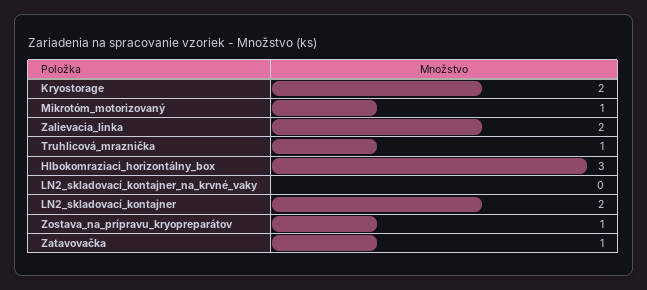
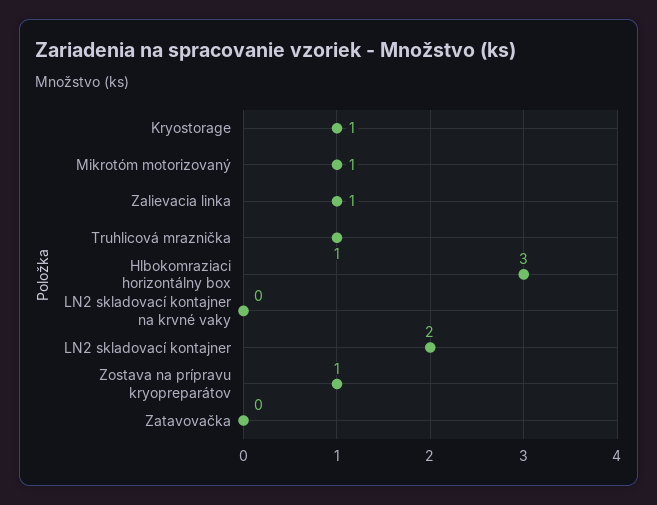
  {
-   "Kryostorage": 2,
+   "Kryostorage": 1,
    "Mikrotóm_motorizovaný": 1,
-   "Zalievacia_linka": 2,
+   "Zalievacia_linka": 1,
    "Truhlicová_mraznička": 1,
    "Hlbokomraziaci_horizontálny_box": 3,
    "LN2_skladovací_kontajner_na_krvné_vaky": 0,
    "LN2_skladovací_kontajner": 2,
    "Zostava_na_prípravu_kryopreparátov": 1,
-   "Zatavovačka": 1
+   "Zatavovačka": 0
  }

